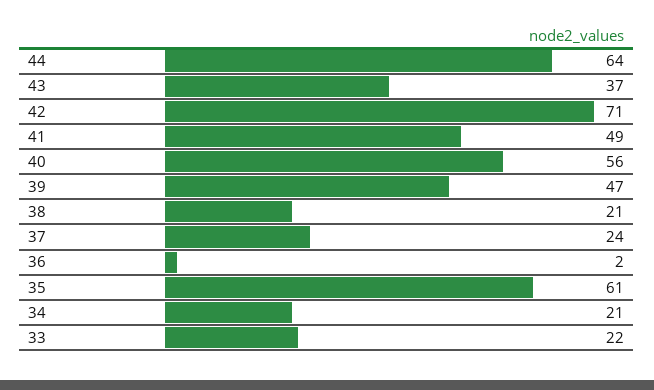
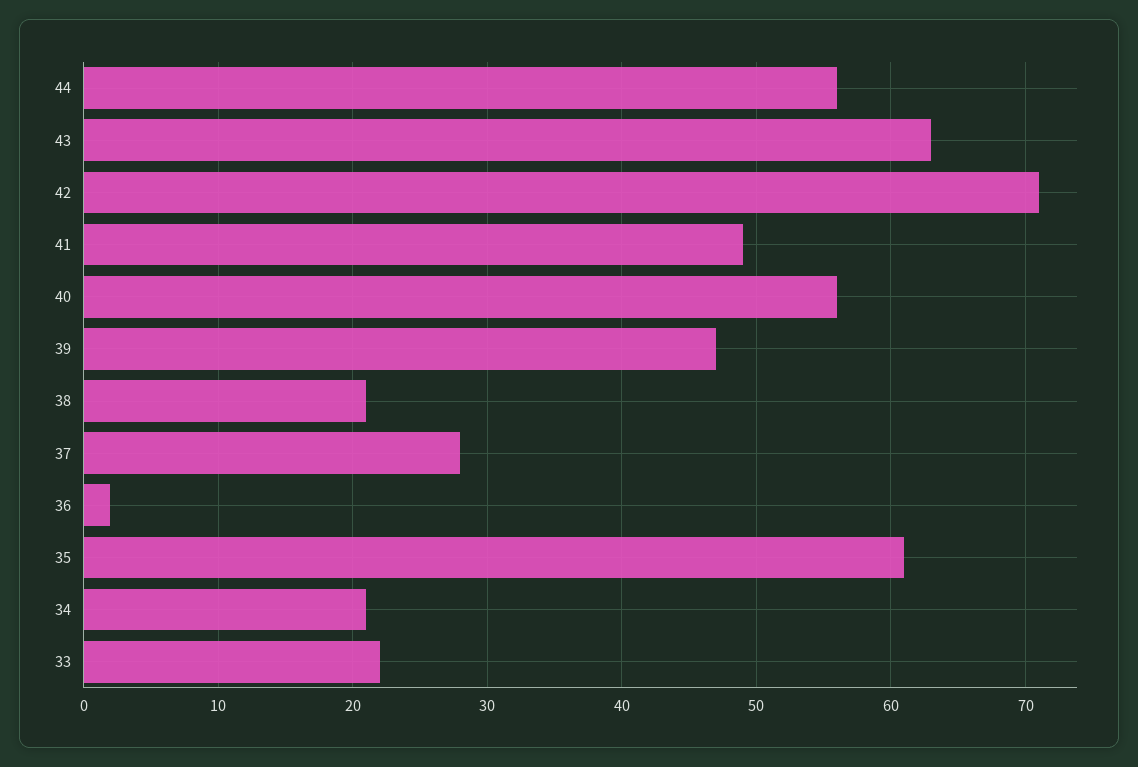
  {
-   "44": 64,
+   "44": 56,
-   "43": 37,
+   "43": 63,
    "42": 71,
    "41": 49,
    "40": 56,
    "39": 47,
    "38": 21,
-   "37": 24,
+   "37": 28,
    "36": 2,
    "35": 61,
    "34": 21,
    "33": 22
  }

